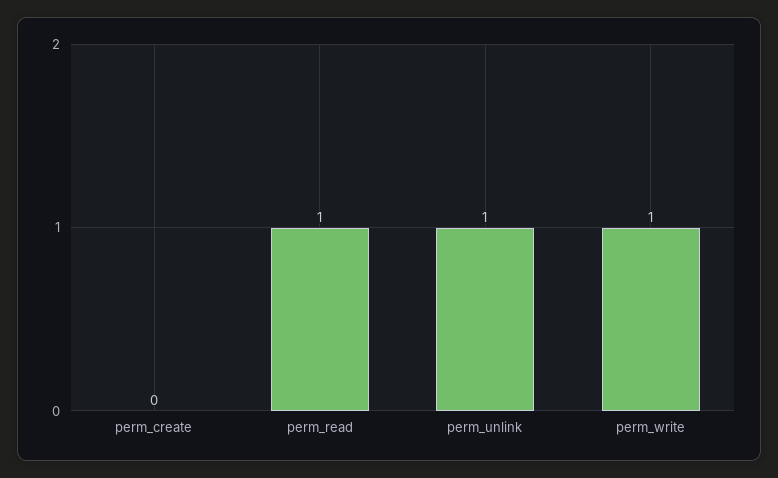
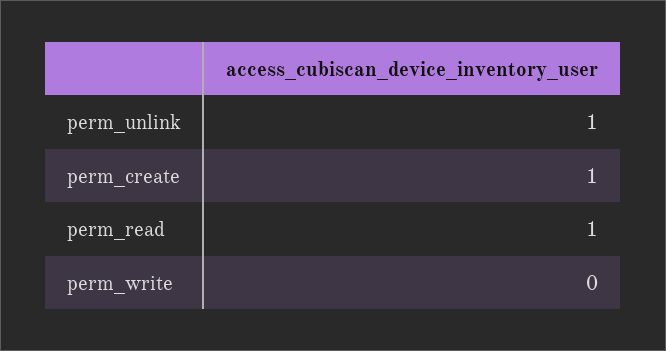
  {
-   "perm_create": 0,
+   "perm_create": 1,
    "perm_read": 1,
    "perm_unlink": 1,
-   "perm_write": 1
+   "perm_write": 0
  }

